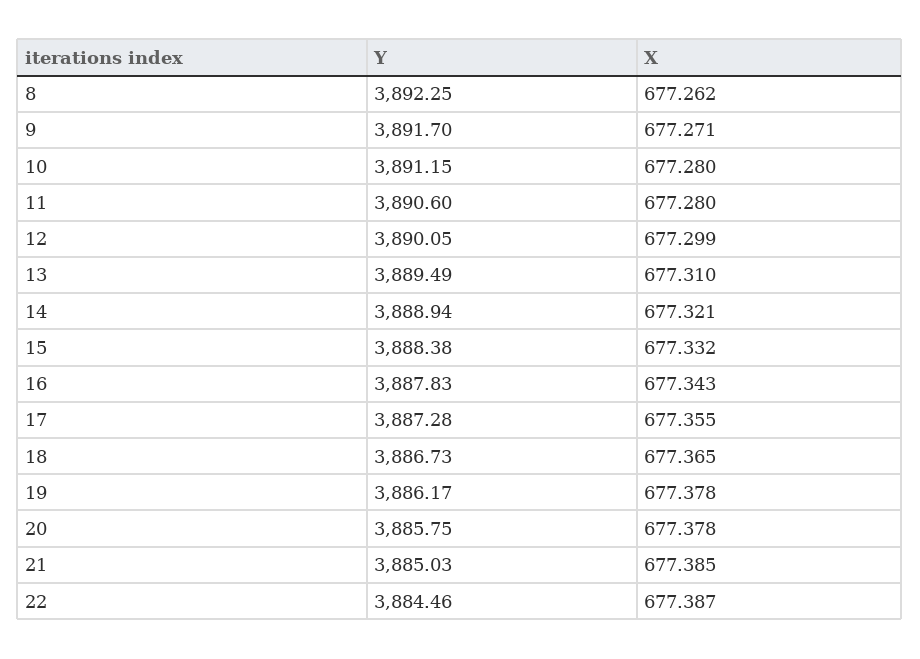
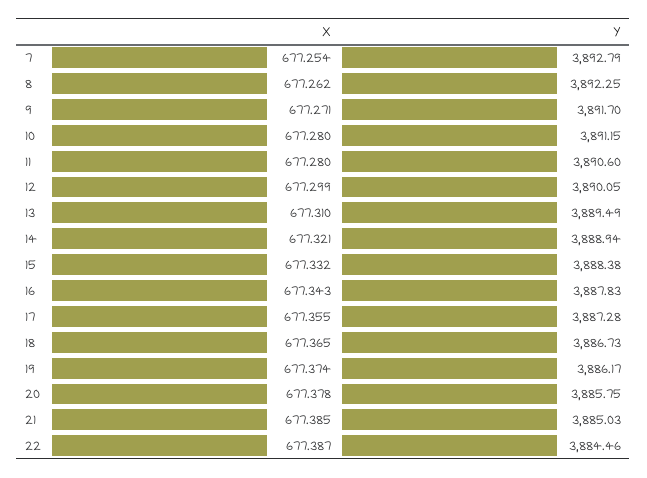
  {
    "Y": {
      "8": 3892.25,
      "9": 3891.7,
      "10": 3891.15,
      "11": 3890.6,
      "12": 3890.05,
      "13": 3889.49,
      "14": 3888.94,
      "15": 3888.38,
      "16": 3887.83,
      "17": 3887.28,
      "18": 3886.73,
      "19": 3886.17,
      "20": 3885.75,
      "21": 3885.03,
-     "22": 3884.46
+     "22": 3884.46,
+     "7": 3892.79
    },
    "X": {
      "8": 677.262,
      "9": 677.271,
      "10": 677.28,
      "11": 677.28,
      "12": 677.299,
      "13": 677.31,
      "14": 677.321,
      "15": 677.332,
      "16": 677.343,
      "17": 677.355,
      "18": 677.365,
-     "19": 677.378,
+     "19": 677.374,
      "20": 677.378,
      "21": 677.385,
-     "22": 677.387
+     "22": 677.387,
+     "7": 677.254
    }
  }

